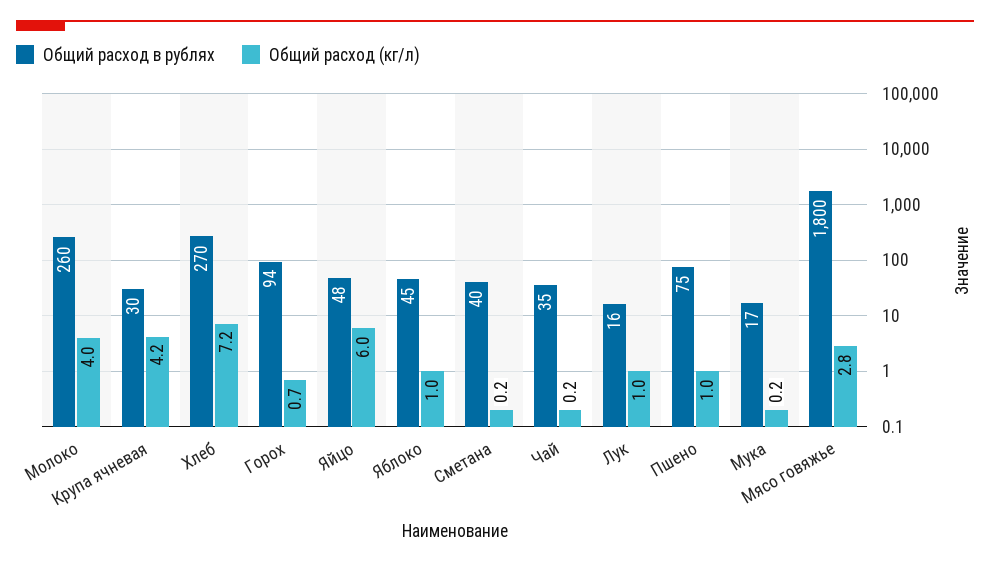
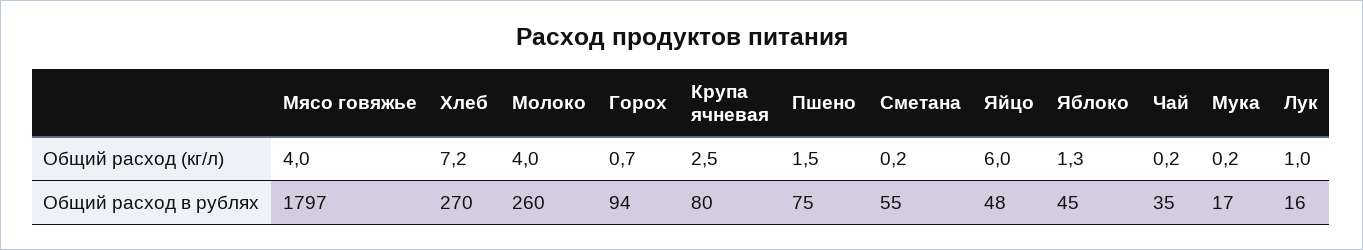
  {
    "Общий расход в рублях": {
      "Молоко": 260,
-     "Крупа ячневая": 30,
+     "Крупа ячневая": 80,
      "Хлеб": 270,
      "Горох": 94,
      "Яйцо": 48,
      "Яблоко": 45,
-     "Сметана": 40,
+     "Сметана": 55,
      "Чай": 35,
      "Лук": 16,
      "Пшено": 75,
      "Мука": 17,
-     "Мясо говяжье": 1800
+     "Мясо говяжье": 1797
    },
    "Общий расход (кг/л)": {
      "Молоко": 4,
-     "Крупа ячневая": 4.2,
+     "Крупа ячневая": 2.5,
      "Хлеб": 7.2,
      "Горох": 0.7,
      "Яйцо": 6,
-     "Яблоко": 1,
+     "Яблоко": 1.3,
      "Сметана": 0.2,
      "Чай": 0.2,
      "Лук": 1,
-     "Пшено": 1,
+     "Пшено": 1.5,
      "Мука": 0.2,
-     "Мясо говяжье": 2.8
+     "Мясо говяжье": 4
    }
  }

